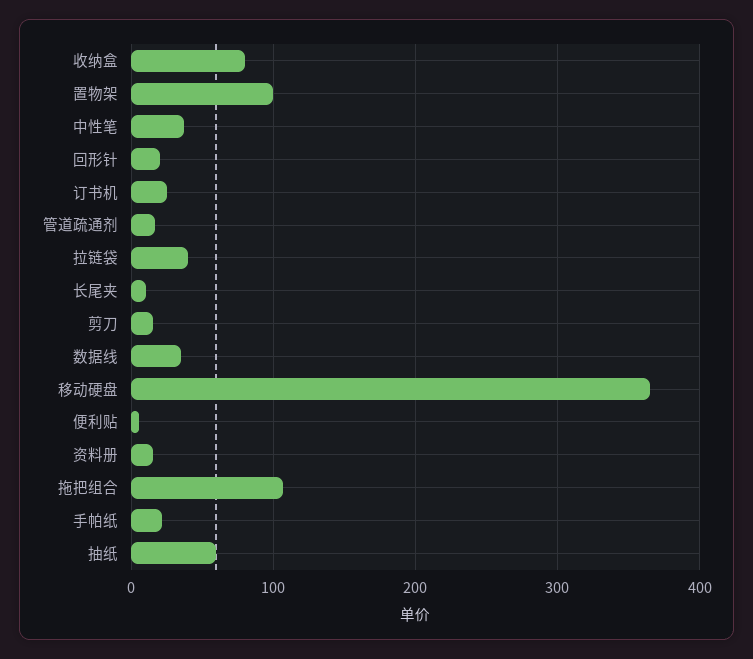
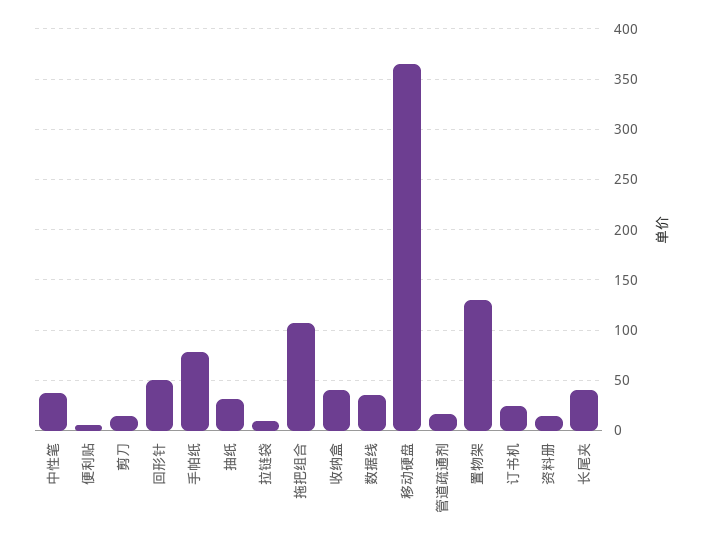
  {
-   "收纳盒": 80,
+   "收纳盒": 40,
-   "置物架": 100,
+   "置物架": 130,
    "中性笔": 40,
-   "回形针": 20,
+   "回形针": 50,
    "订书机": 30,
    "管道疏通剂": 20,
-   "拉链袋": 40,
+   "拉链袋": 10,
-   "长尾夹": 10,
+   "长尾夹": 40,
    "剪刀": 20,
    "数据线": 40,
    "移动硬盘": 370,
    "便利贴": 10,
    "资料册": 20,
    "拖把组合": 110,
-   "手帕纸": 20,
+   "手帕纸": 80,
-   "抽纸": 60
+   "抽纸": 30
  }

